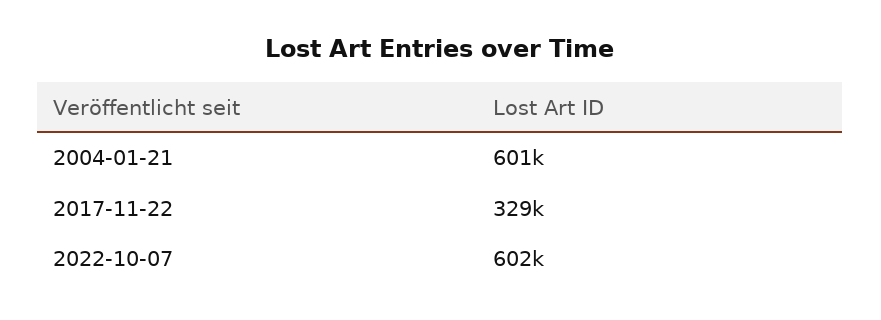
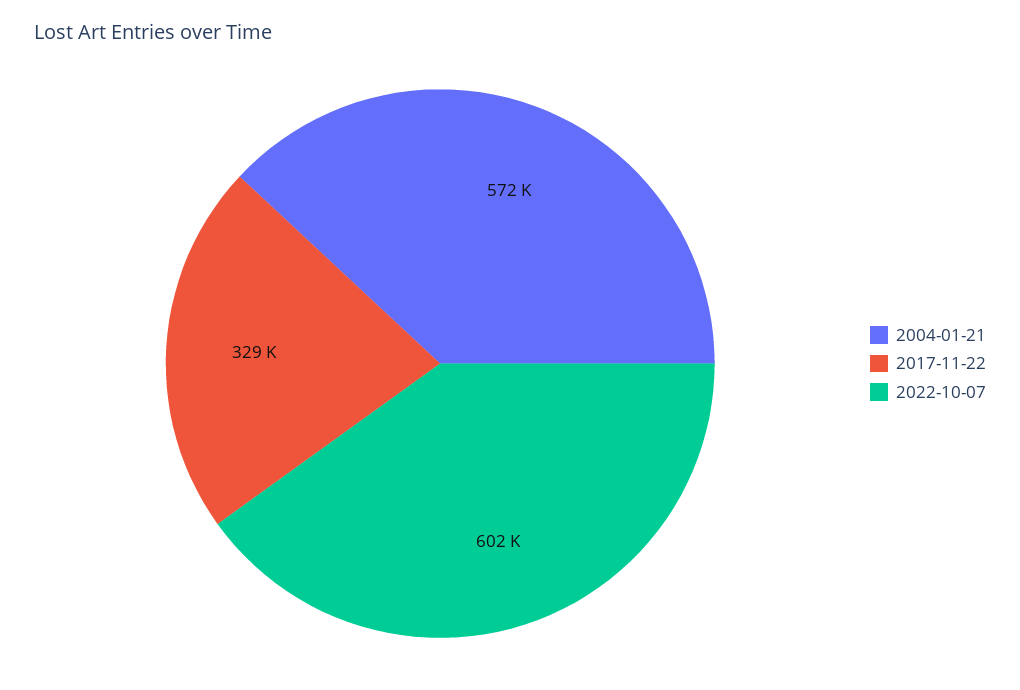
  {
-   "2004-01-21": 601000,
+   "2004-01-21": 572000,
    "2017-11-22": 329000,
    "2022-10-07": 602000
  }

